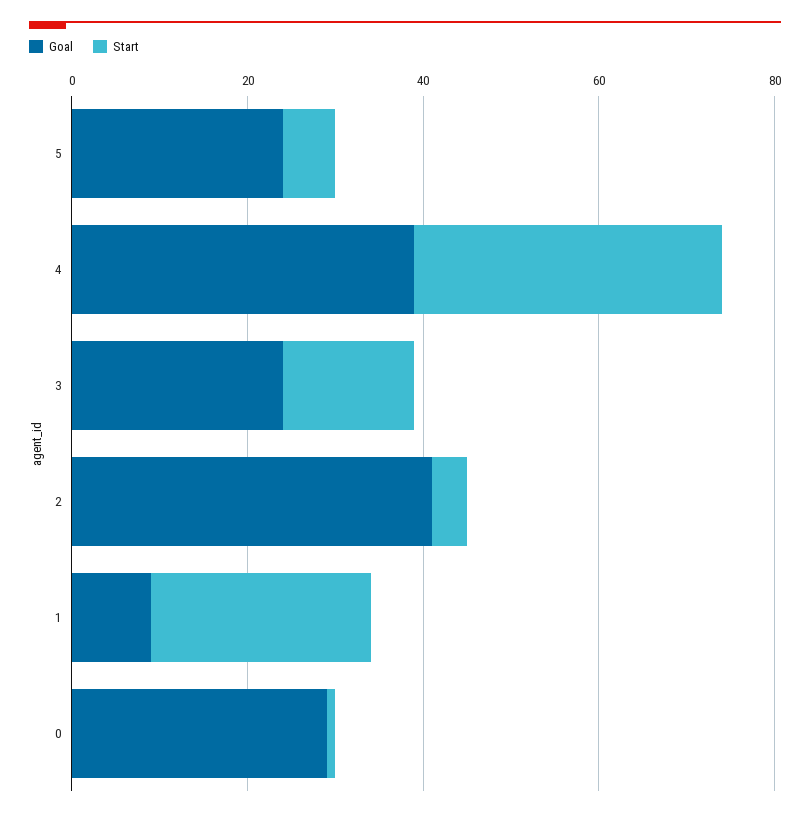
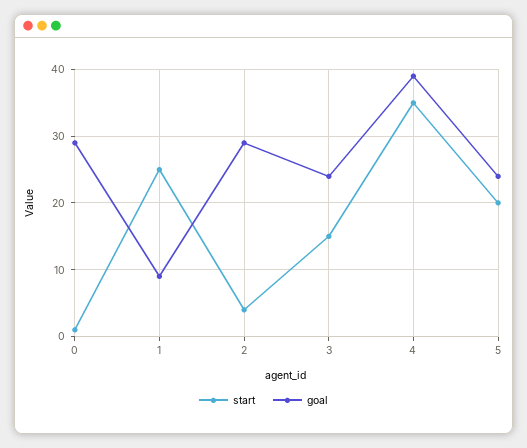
  {
    "Goal": {
      "5": 24,
      "4": 39,
      "3": 24,
-     "2": 40,
+     "2": 29,
      "1": 9,
      "0": 29
    },
    "Start": {
-     "5": 5,
+     "5": 20,
      "4": 35,
      "3": 15,
      "2": 4,
      "1": 25,
      "0": 1
    }
  }

